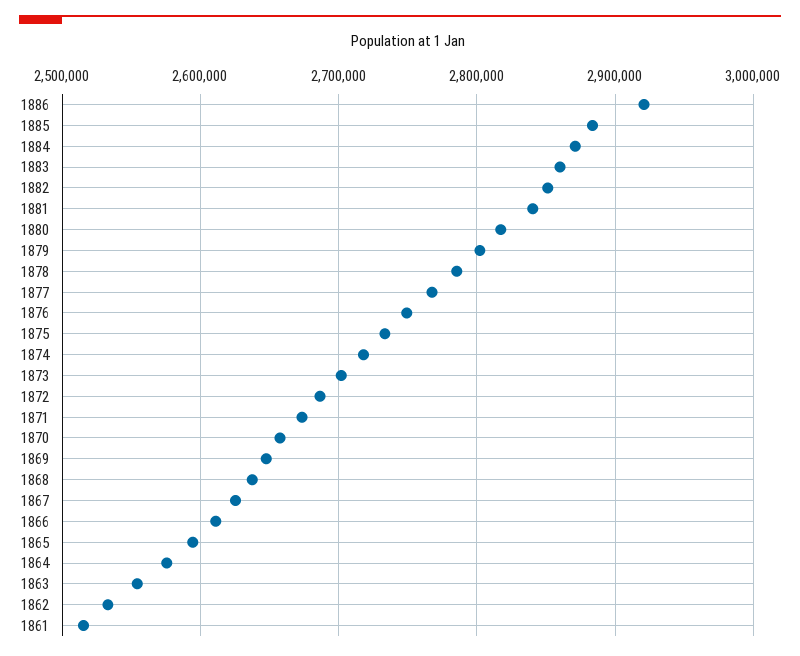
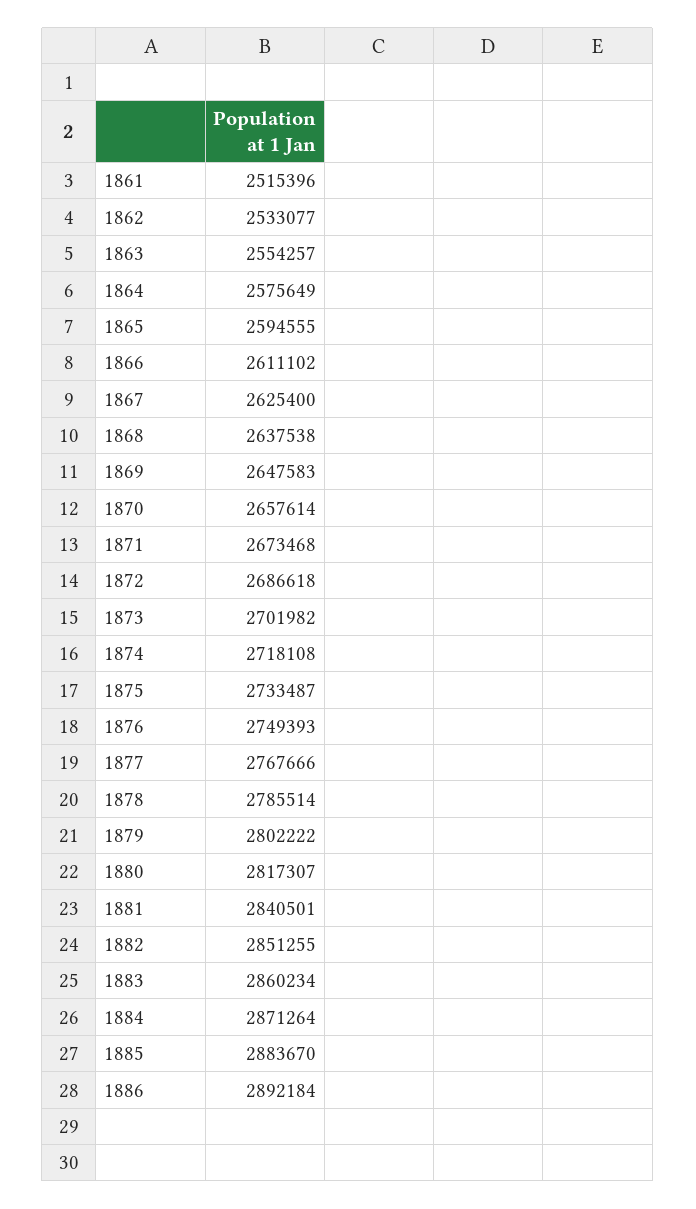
  {
-   "1886": 2920000,
+   "1886": 2892184,
    "1885": 2883670,
    "1884": 2871264,
    "1883": 2860234,
    "1882": 2851255,
    "1881": 2840501,
    "1880": 2817307,
    "1879": 2802222,
    "1878": 2785514,
    "1877": 2767666,
    "1876": 2749393,
    "1875": 2733487,
    "1874": 2718108,
    "1873": 2701982,
    "1872": 2686618,
    "1871": 2673468,
    "1870": 2657614,
    "1869": 2647583,
    "1868": 2637538,
    "1867": 2625400,
    "1866": 2611102,
    "1865": 2594555,
    "1864": 2575649,
    "1863": 2554257,
    "1862": 2533077,
    "1861": 2515396
  }

